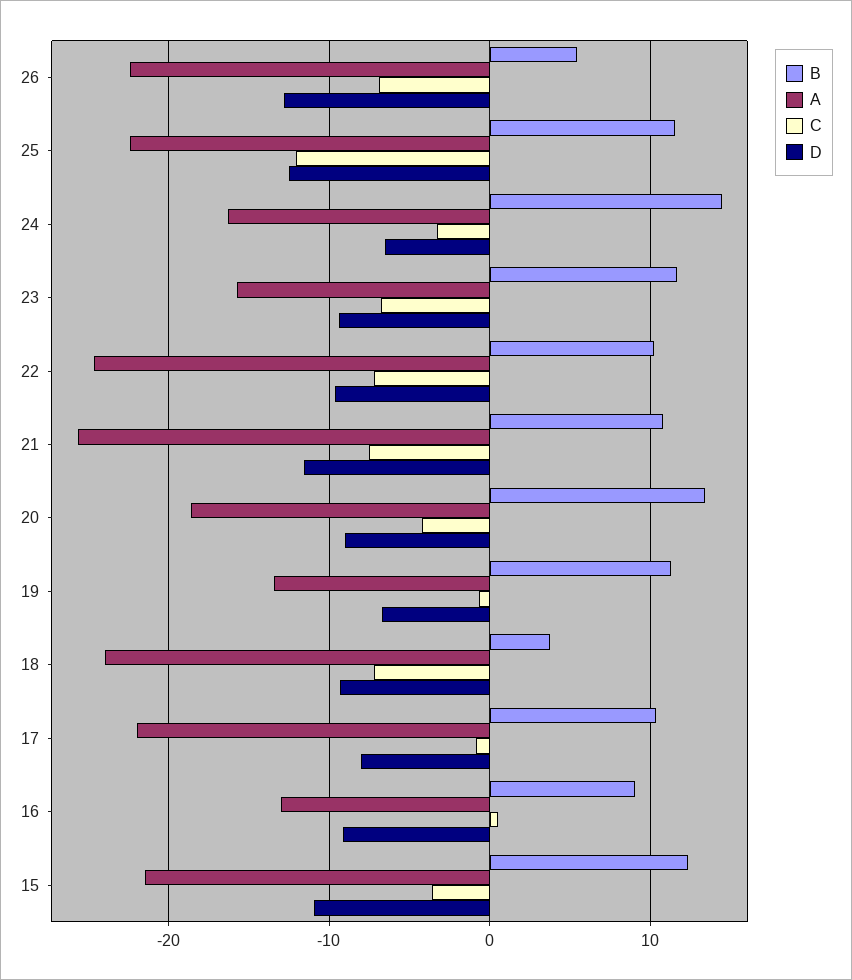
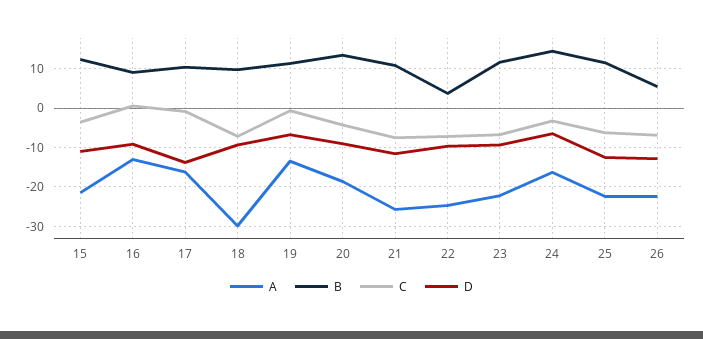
  {
    "B": {
      "26": 5,
      "25": 12,
      "24": 14,
      "23": 12,
-     "22": 10,
+     "22": 4,
      "21": 11,
      "20": 13,
      "19": 11,
-     "18": 4,
+     "18": 10,
      "17": 10,
      "16": 9,
      "15": 12
    },
    "A": {
      "26": -22,
      "25": -22,
      "24": -16,
-     "23": -16,
+     "23": -22,
      "22": -25,
      "21": -26,
      "20": -19,
      "19": -13,
-     "18": -24,
+     "18": -30,
-     "17": -22,
+     "17": -16,
      "16": -13,
      "15": -21
    },
    "C": {
      "26": -7,
-     "25": -12,
+     "25": -6,
      "24": -3,
      "23": -7,
      "22": -7,
      "21": -8,
      "20": -4,
      "19": -1,
      "18": -7,
      "17": -1,
      "16": 1,
      "15": -4
    },
    "D": {
      "26": -13,
      "25": -12,
      "24": -7,
      "23": -9,
      "22": -10,
      "21": -12,
      "20": -9,
      "19": -7,
      "18": -9,
-     "17": -8,
+     "17": -14,
      "16": -9,
      "15": -11
    }
  }

